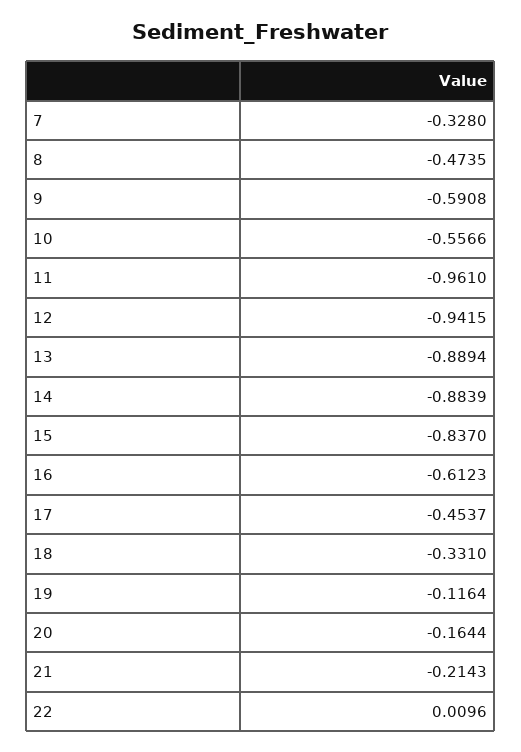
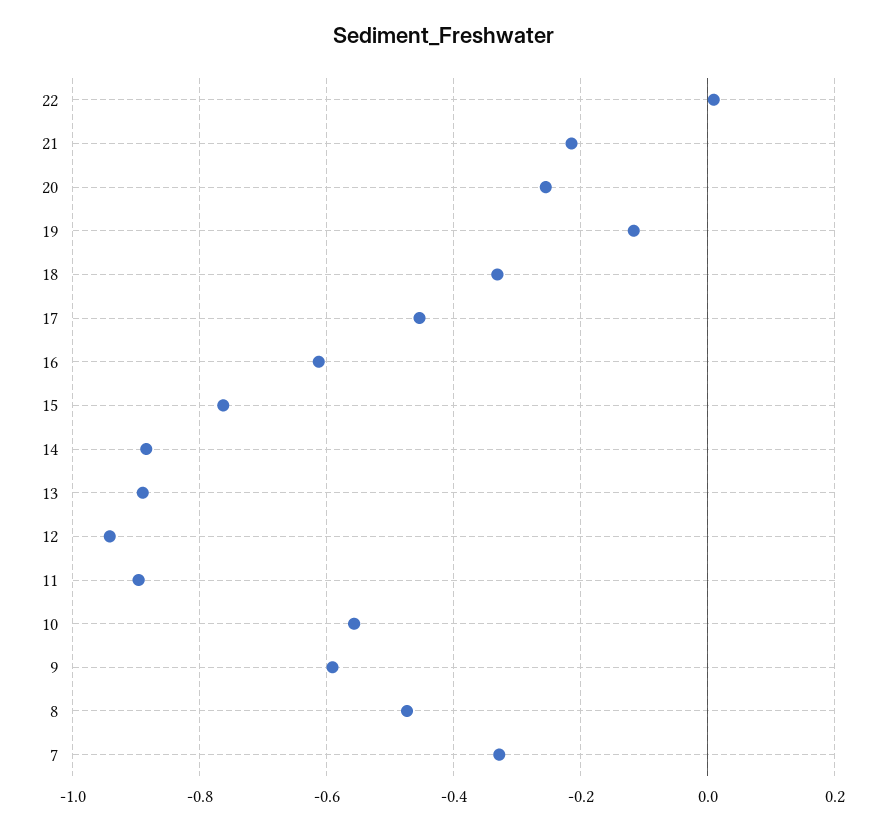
  {
    "7": -0.328,
    "8": -0.4735,
    "9": -0.5908,
    "10": -0.5566,
-   "11": -0.961,
+   "11": -0.9,
    "12": -0.9415,
    "13": -0.8894,
    "14": -0.8839,
-   "15": -0.837,
+   "15": -0.76,
    "16": -0.6123,
    "17": -0.4537,
    "18": -0.331,
    "19": -0.1164,
-   "20": -0.1644,
+   "20": -0.26,
    "21": -0.2143,
    "22": 0.0096
  }

